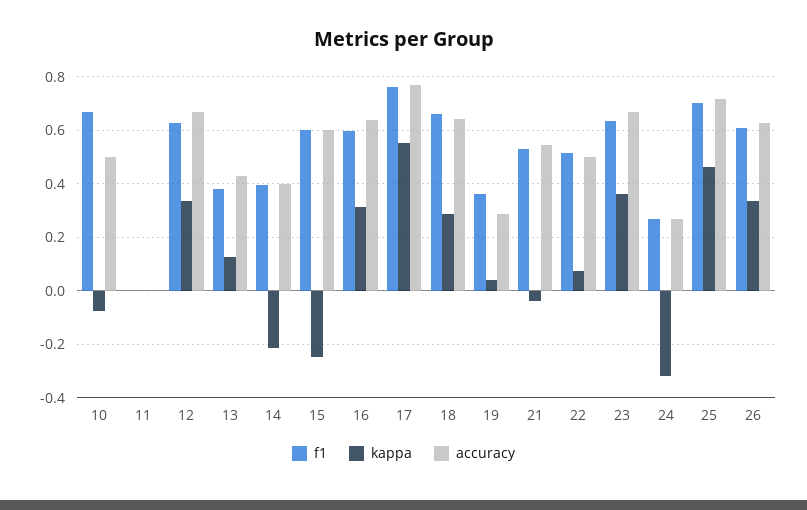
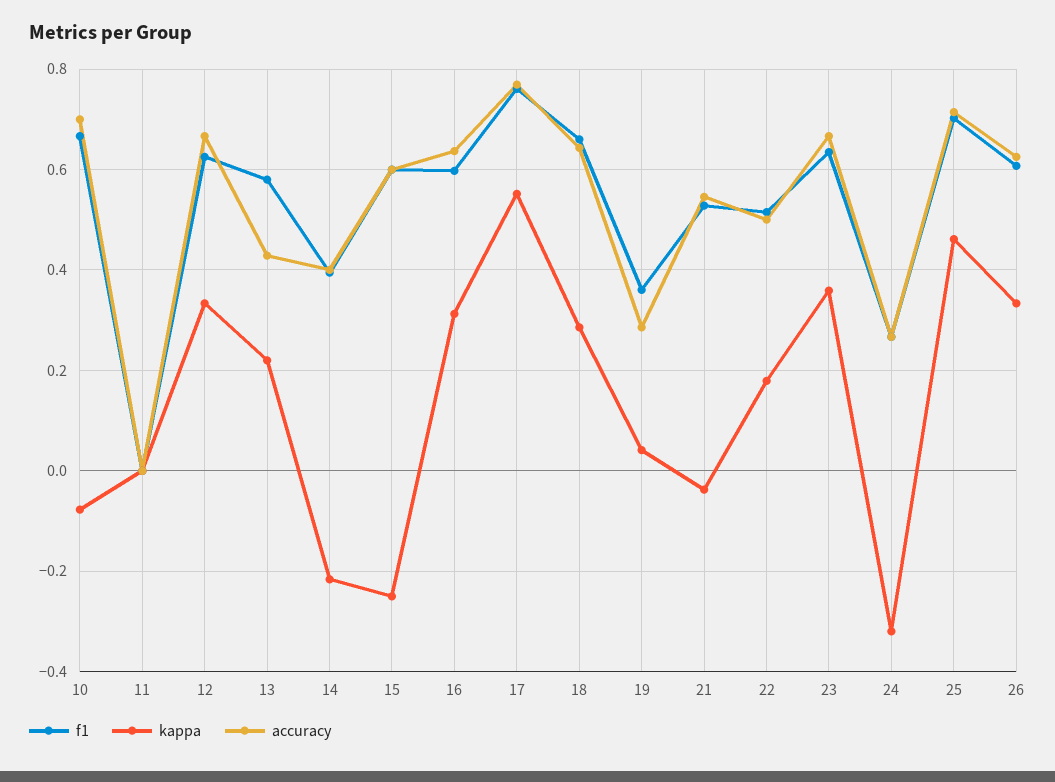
  {
    "f1": {
      "10": 0.66,
      "11": 0,
      "12": 0.62,
-     "13": 0.375,
+     "13": 0.58,
      "14": 0.4,
      "15": 0.6,
      "16": 0.6,
      "17": 0.76,
      "18": 0.66,
      "19": 0.36,
      "21": 0.52,
      "22": 0.52,
      "23": 0.64,
      "24": 0.26,
      "25": 0.7,
      "26": 0.6
    },
    "kappa": {
      "10": -0.08,
      "11": 0,
      "12": 0.34,
-     "13": 0.125,
+     "13": 0.22,
      "14": -0.22,
      "15": -0.26,
      "16": 0.32,
      "17": 0.56,
      "18": 0.28,
      "19": 0.04,
      "21": -0.04,
-     "22": 0.075,
+     "22": 0.18,
      "23": 0.36,
      "24": -0.32,
      "25": 0.46,
      "26": 0.34
    },
    "accuracy": {
-     "10": 0.5,
+     "10": 0.7,
      "11": 0,
      "12": 0.66,
      "13": 0.42,
      "14": 0.4,
      "15": 0.6,
      "16": 0.64,
      "17": 0.76,
      "18": 0.64,
      "19": 0.28,
      "21": 0.54,
      "22": 0.5,
      "23": 0.66,
      "24": 0.26,
      "25": 0.72,
      "26": 0.62
    }
  }

